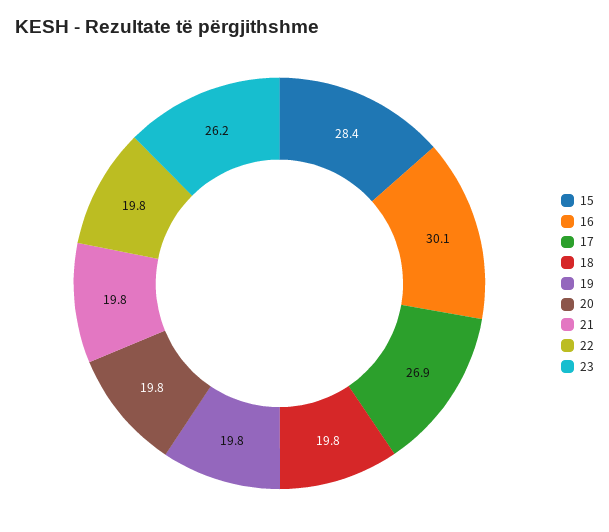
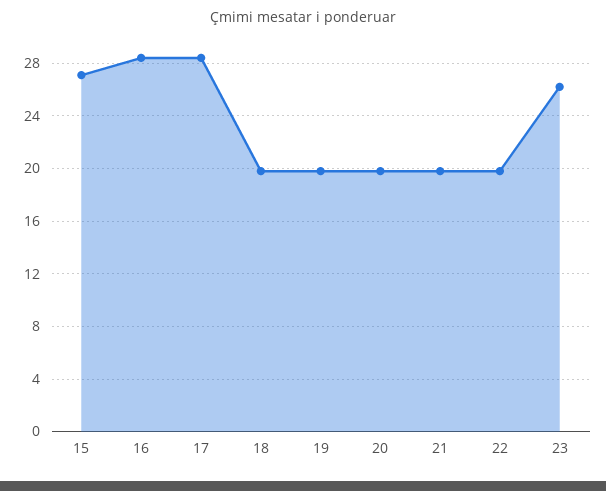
  {
-   "15": 28.4,
+   "15": 27,
-   "16": 30.1,
+   "16": 28.5,
-   "17": 26.9,
+   "17": 28.5,
    "18": 19.8,
    "19": 19.8,
    "20": 19.8,
    "21": 19.8,
    "22": 19.8,
    "23": 26.2
  }

